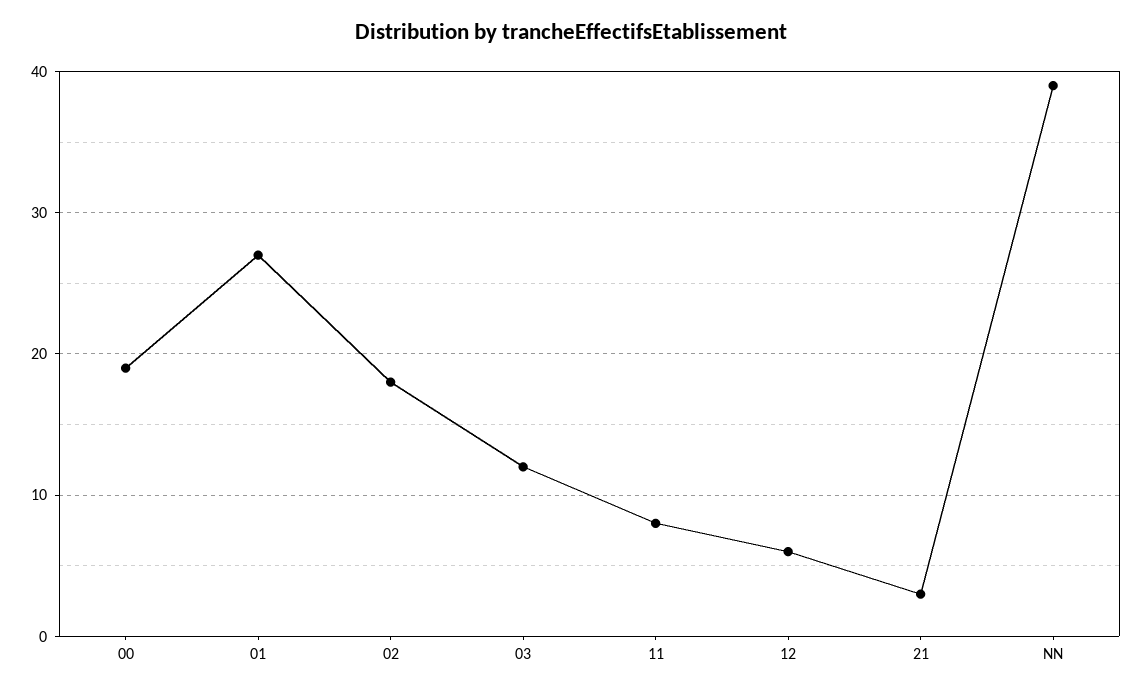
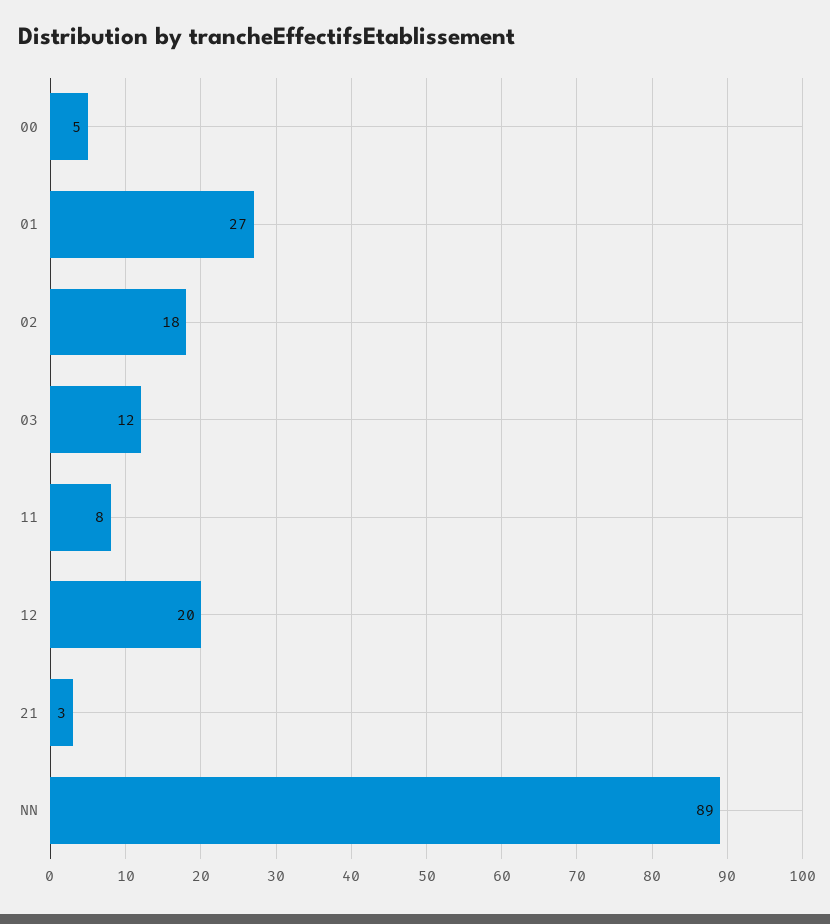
  {
-   "00": 19,
+   "00": 5,
    "01": 27,
    "02": 18,
    "03": 12,
    "11": 8,
-   "12": 6,
+   "12": 20,
    "21": 3,
-   "NN": 39
+   "NN": 89
  }

